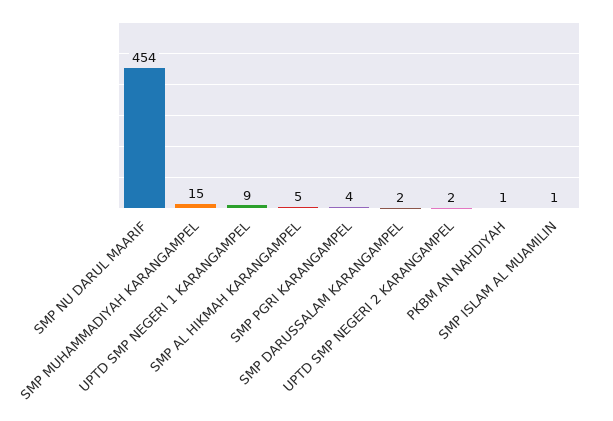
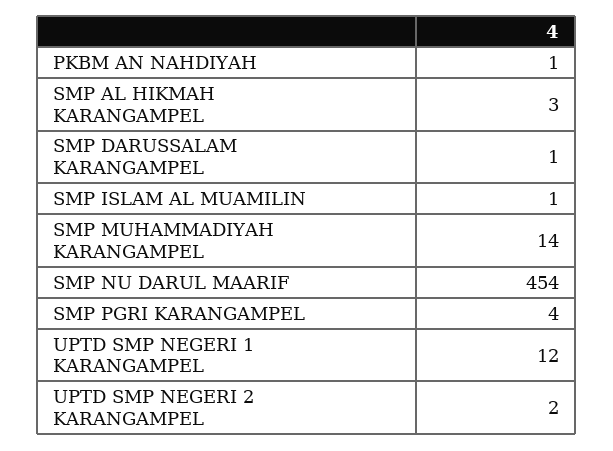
  {
    "SMP NU DARUL MAARIF": 454,
-   "SMP MUHAMMADIYAH KARANGAMPEL": 15,
+   "SMP MUHAMMADIYAH KARANGAMPEL": 14,
-   "UPTD SMP NEGERI 1 KARANGAMPEL": 9,
+   "UPTD SMP NEGERI 1 KARANGAMPEL": 12,
-   "SMP AL HIKMAH KARANGAMPEL": 5,
+   "SMP AL HIKMAH KARANGAMPEL": 3,
    "SMP PGRI KARANGAMPEL": 4,
-   "SMP DARUSSALAM KARANGAMPEL": 2,
+   "SMP DARUSSALAM KARANGAMPEL": 1,
    "UPTD SMP NEGERI 2 KARANGAMPEL": 2,
    "PKBM AN NAHDIYAH": 1,
    "SMP ISLAM AL MUAMILIN": 1
  }

